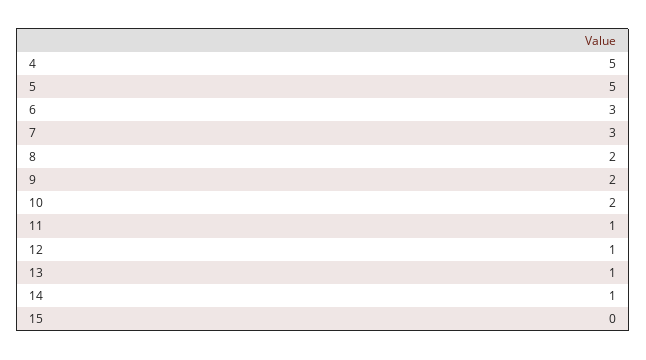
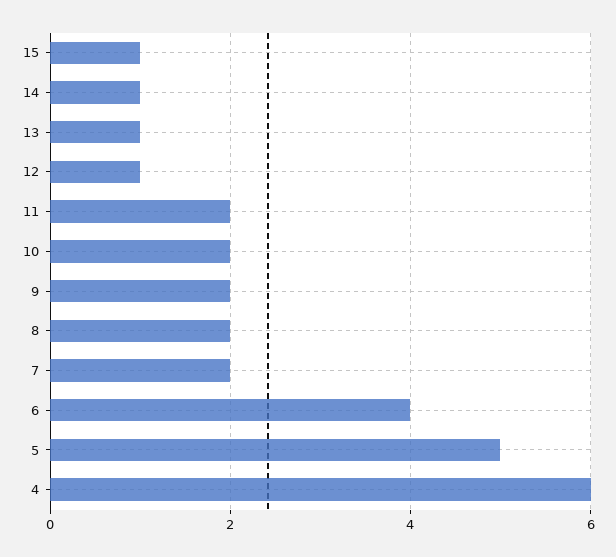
  {
-   "4": 5,
+   "4": 6,
    "5": 5,
-   "6": 3,
+   "6": 4,
-   "7": 3,
+   "7": 2,
    "8": 2,
    "9": 2,
    "10": 2,
-   "11": 1,
+   "11": 2,
    "12": 1,
    "13": 1,
    "14": 1,
-   "15": 0
+   "15": 1
  }

